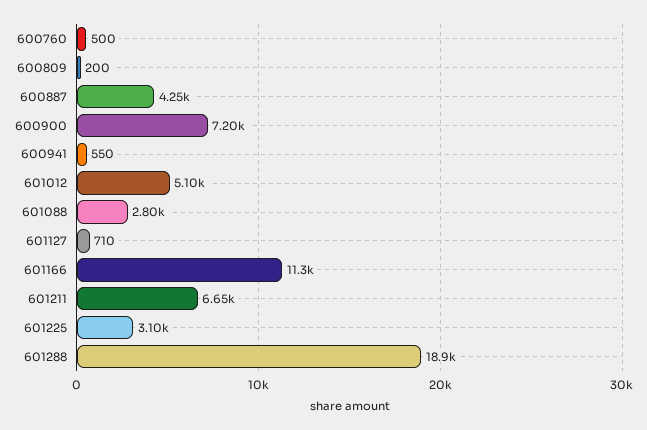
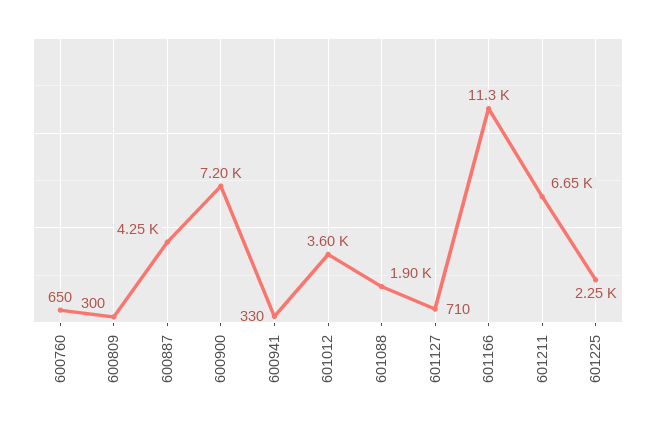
  {
-   "600760": 500,
+   "600760": 650,
-   "600809": 200,
+   "600809": 300,
    "600887": 4250,
    "600900": 7200,
-   "600941": 550,
+   "600941": 330,
-   "601012": 5100,
+   "601012": 3600,
-   "601088": 2800,
+   "601088": 1900,
    "601127": 710,
    "601166": 11300,
    "601211": 6650,
-   "601225": 3100,
+   "601225": 2250
-   "601288": 18900
  }

